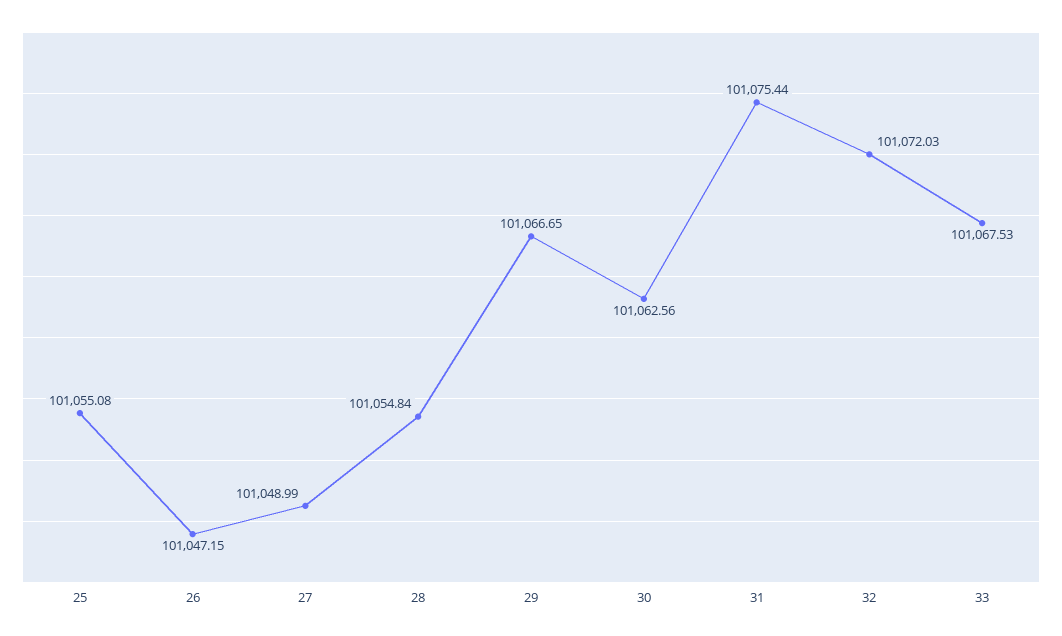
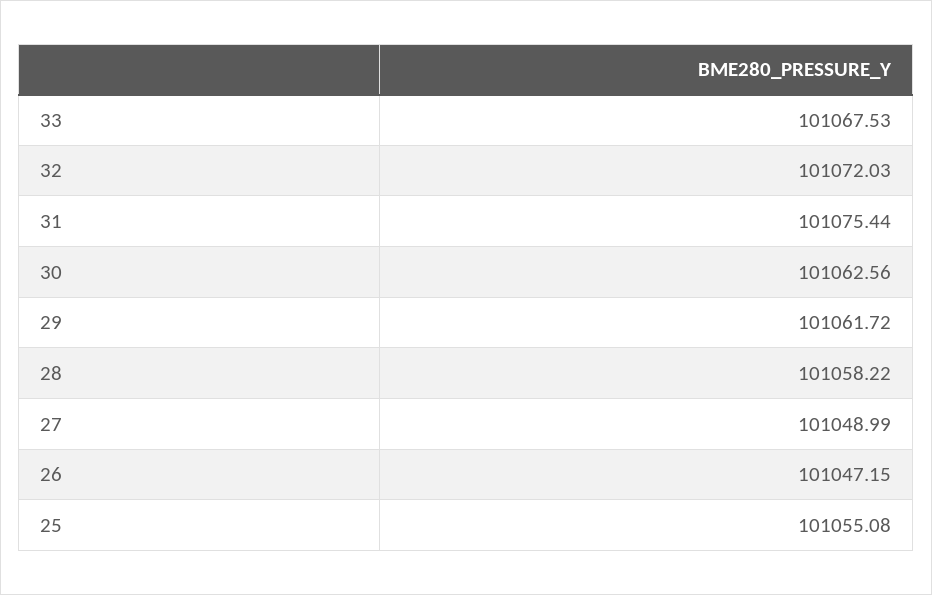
  {
    "25": 101055.08,
    "26": 101047.15,
    "27": 101048.99,
-   "28": 101054.84,
+   "28": 101058.22,
-   "29": 101066.65,
+   "29": 101061.72,
    "30": 101062.56,
    "31": 101075.44,
    "32": 101072.03,
    "33": 101067.53
  }

